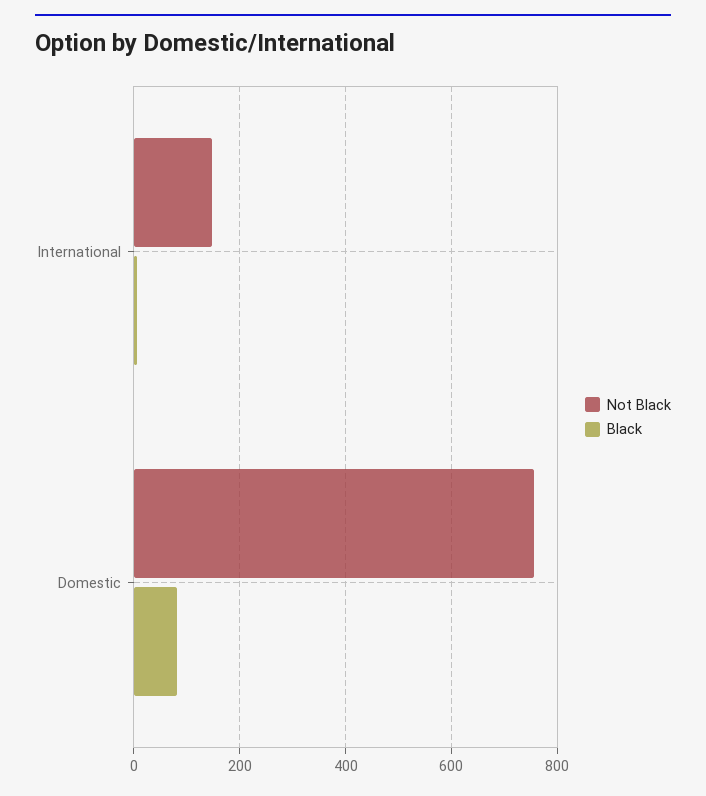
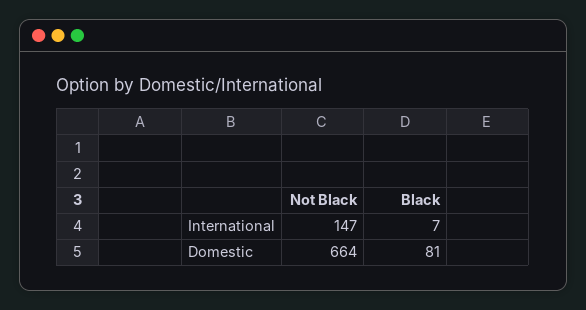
  {
    "Not Black": {
      "International": 147,
-     "Domestic": 760
+     "Domestic": 664
    },
    "Black": {
      "International": 7,
      "Domestic": 81
    }
  }

